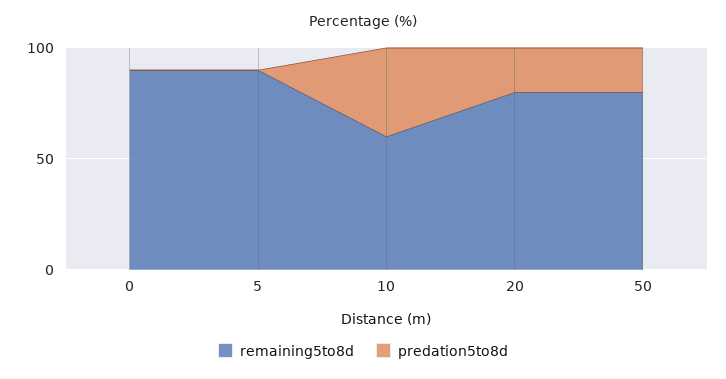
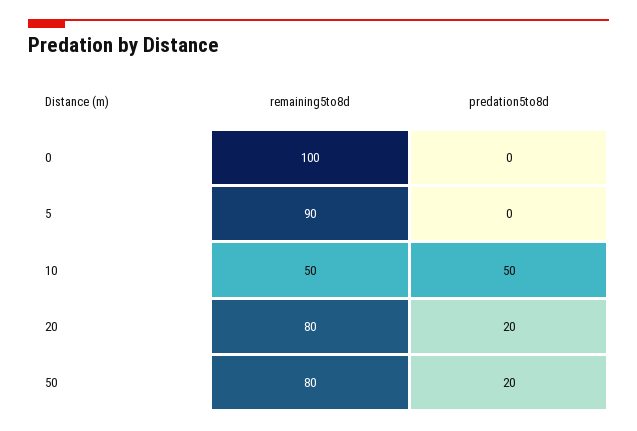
  {
    "remaining5to8d": {
-     "0": 90,
+     "0": 100,
      "5": 90,
-     "10": 60,
+     "10": 50,
      "20": 80,
      "50": 80
    },
    "predation5to8d": {
      "0": 0,
      "5": 0,
-     "10": 40,
+     "10": 50,
      "20": 20,
      "50": 20
    }
  }

